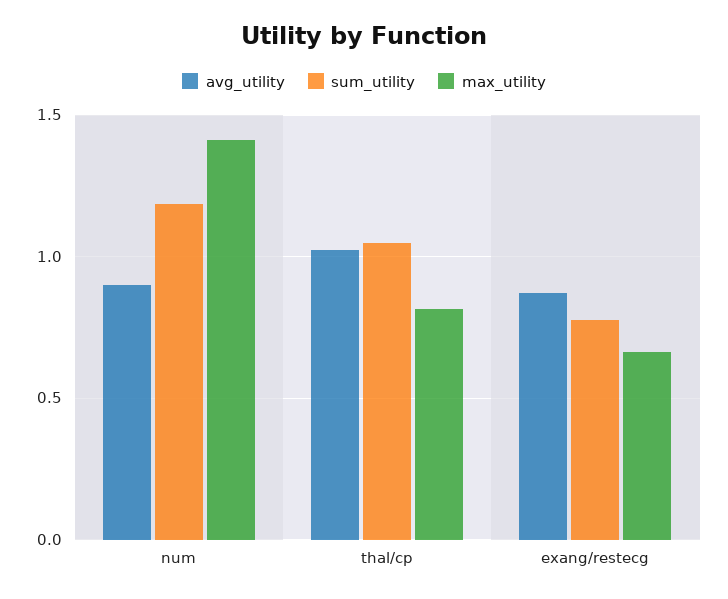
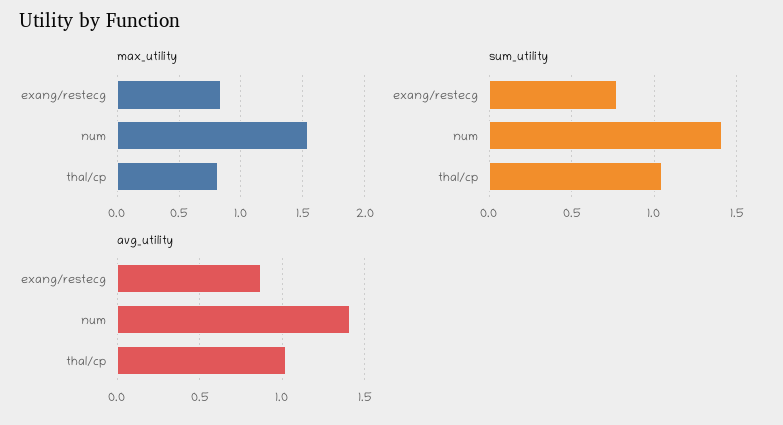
  {
    "avg_utility": {
-     "num": 0.9,
+     "num": 1.4,
      "thal/cp": 1,
      "exang/restecg": 0.85
    },
    "sum_utility": {
-     "num": 1.2,
+     "num": 1.4,
      "thal/cp": 1.05,
      "exang/restecg": 0.8
    },
    "max_utility": {
-     "num": 1.4,
+     "num": 1.55,
      "thal/cp": 0.8,
-     "exang/restecg": 0.65
+     "exang/restecg": 0.85
    }
  }

